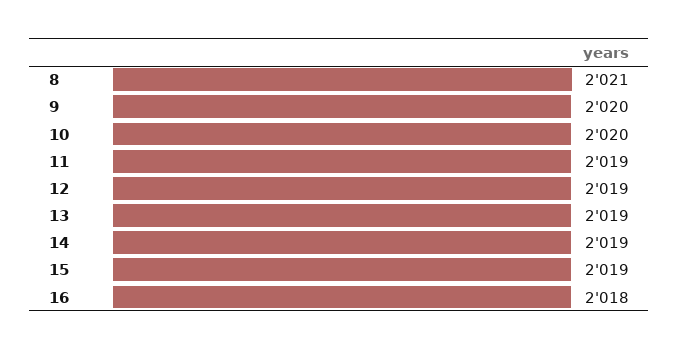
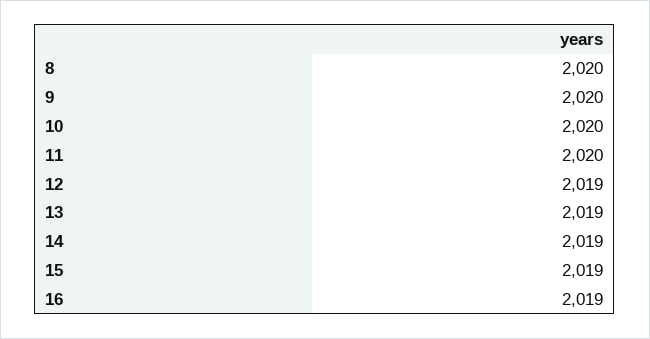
  {
-   "8": 2021,
+   "8": 2020,
    "9": 2020,
    "10": 2020,
-   "11": 2019,
+   "11": 2020,
    "12": 2019,
    "13": 2019,
    "14": 2019,
    "15": 2019,
-   "16": 2018
+   "16": 2019
  }

